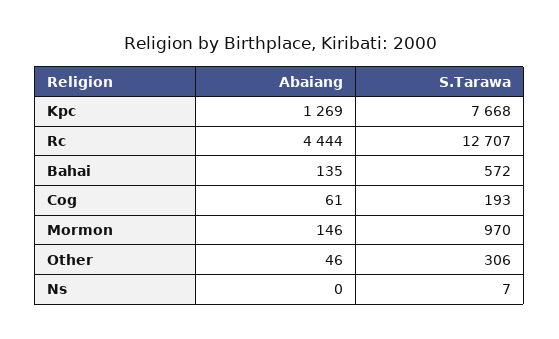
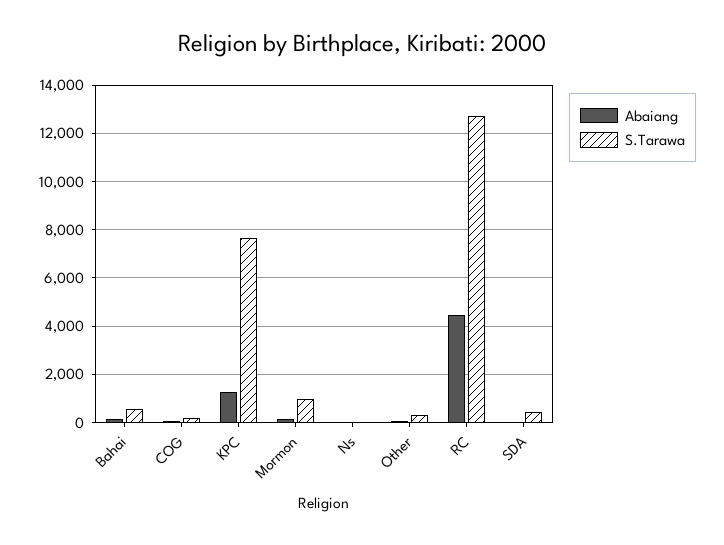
  {
    "Abaiang": {
      "Kpc": 1269,
      "Rc": 4444,
      "Bahai": 135,
      "Cog": 61,
      "Mormon": 146,
      "Other": 46,
-     "Ns": 0
+     "Ns": 0,
+     "SDA": 0
    },
    "S.Tarawa": {
      "Kpc": 7668,
      "Rc": 12707,
      "Bahai": 572,
      "Cog": 193,
      "Mormon": 970,
      "Other": 306,
-     "Ns": 7
+     "Ns": 7,
+     "SDA": 500
    }
  }

